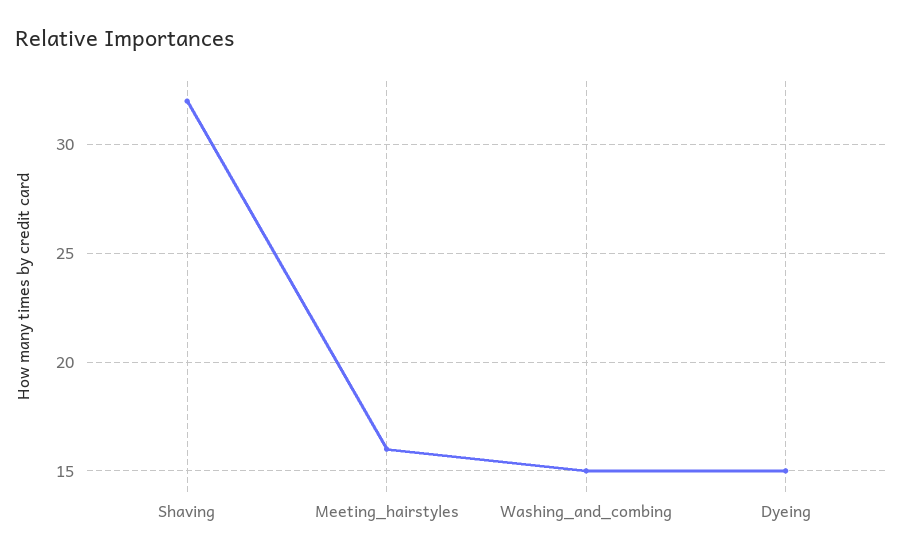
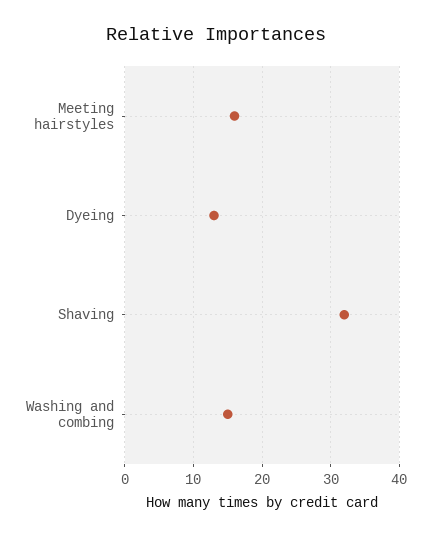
  {
    "Shaving": 32,
    "Meeting_hairstyles": 16,
    "Washing_and_combing": 15,
-   "Dyeing": 15
+   "Dyeing": 13
  }

